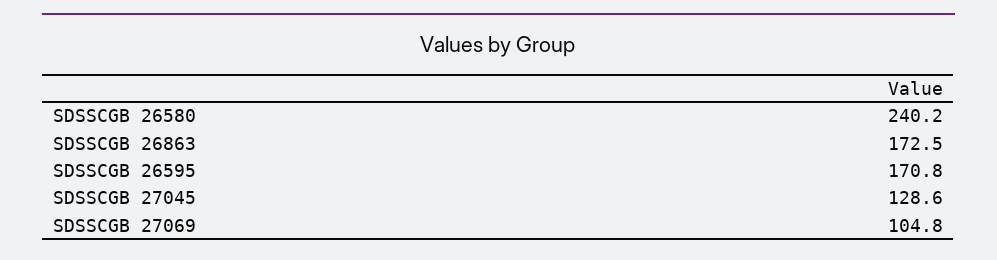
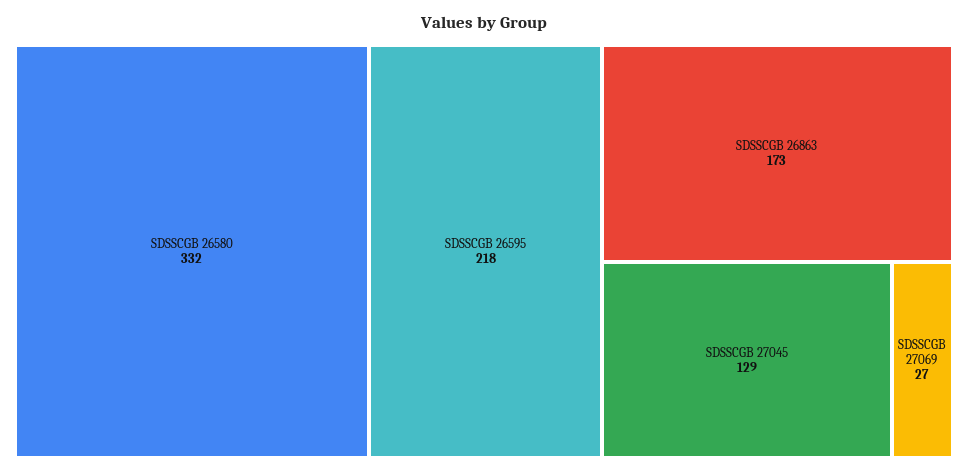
  {
-   "SDSSCGB 26580": 240.2,
+   "SDSSCGB 26580": 332,
    "SDSSCGB 26863": 172.5,
-   "SDSSCGB 26595": 170.8,
+   "SDSSCGB 26595": 218,
    "SDSSCGB 27045": 128.6,
-   "SDSSCGB 27069": 104.8
+   "SDSSCGB 27069": 27
  }

